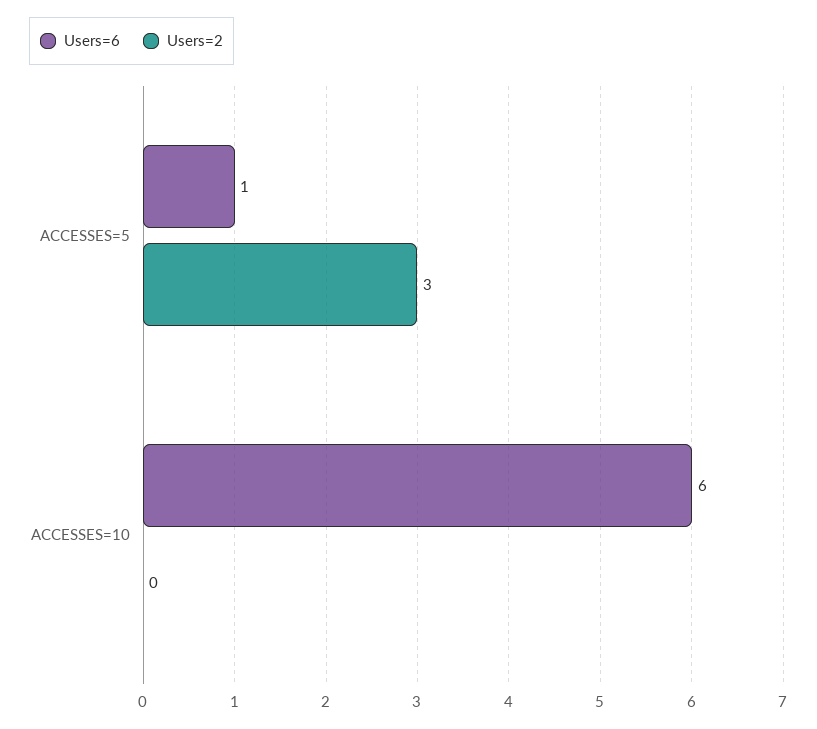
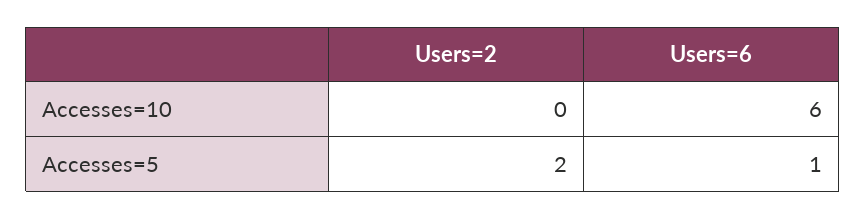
  {
    "Users=6": {
      "ACCESSES=5": 1,
      "ACCESSES=10": 6
    },
    "Users=2": {
-     "ACCESSES=5": 3,
+     "ACCESSES=5": 2,
      "ACCESSES=10": 0
    }
  }

